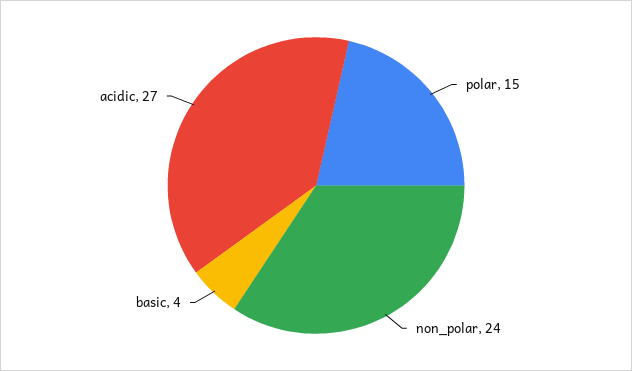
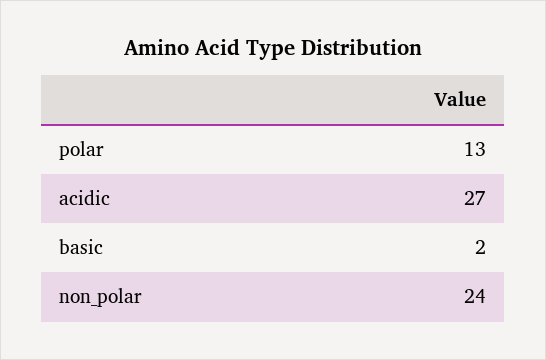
  {
-   "polar": 15,
+   "polar": 13,
    "non_polar": 24,
-   "basic": 4,
+   "basic": 2,
    "acidic": 27
  }

